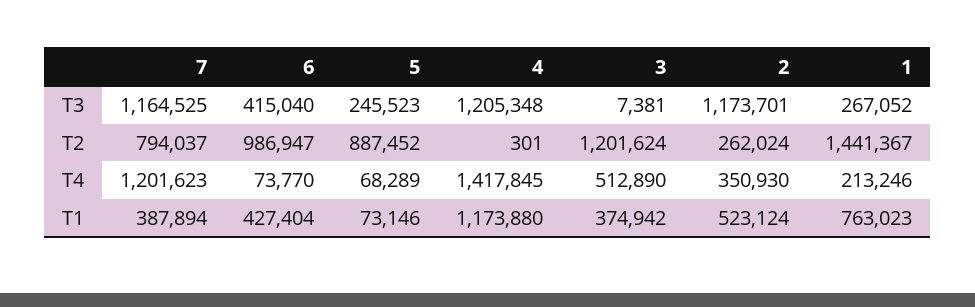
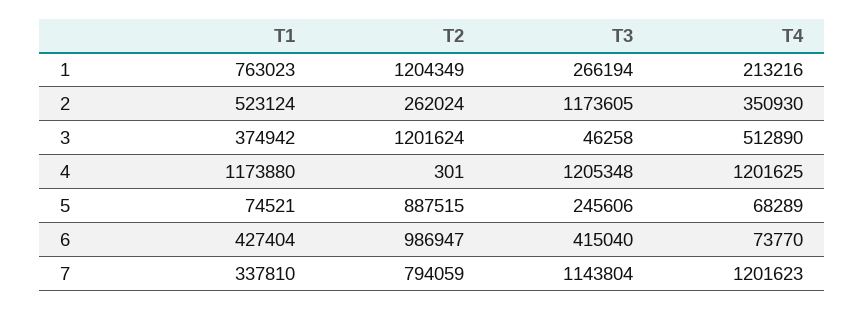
  {
    "7": {
-     "T3": 1164525,
+     "T3": 1143804,
-     "T2": 794037,
+     "T2": 794059,
      "T4": 1201623,
-     "T1": 387894
+     "T1": 337810
    },
    "6": {
      "T3": 415040,
      "T2": 986947,
      "T4": 73770,
      "T1": 427404
    },
    "5": {
-     "T3": 245523,
+     "T3": 245606,
-     "T2": 887452,
+     "T2": 887515,
      "T4": 68289,
-     "T1": 73146
+     "T1": 74521
    },
    "4": {
      "T3": 1205348,
      "T2": 301,
-     "T4": 1417845,
+     "T4": 1201625,
      "T1": 1173880
    },
    "3": {
-     "T3": 7381,
+     "T3": 46258,
      "T2": 1201624,
      "T4": 512890,
      "T1": 374942
    },
    "2": {
-     "T3": 1173701,
+     "T3": 1173605,
      "T2": 262024,
      "T4": 350930,
      "T1": 523124
    },
    "1": {
-     "T3": 267052,
+     "T3": 266194,
-     "T2": 1441367,
+     "T2": 1204349,
-     "T4": 213246,
+     "T4": 213216,
      "T1": 763023
    }
  }

